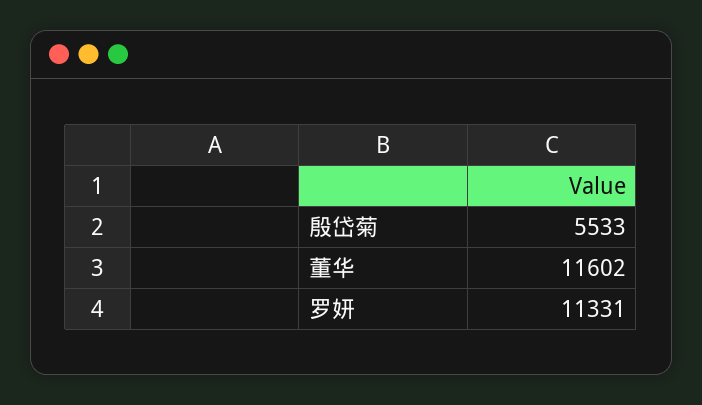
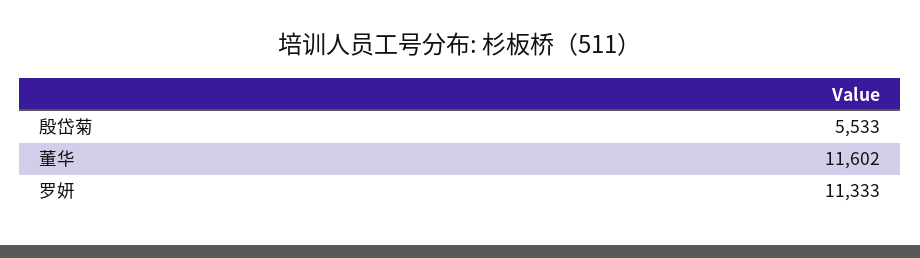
  {
    "殷岱菊": 5533,
    "董华": 11602,
-   "罗妍": 11331
+   "罗妍": 11333
  }

